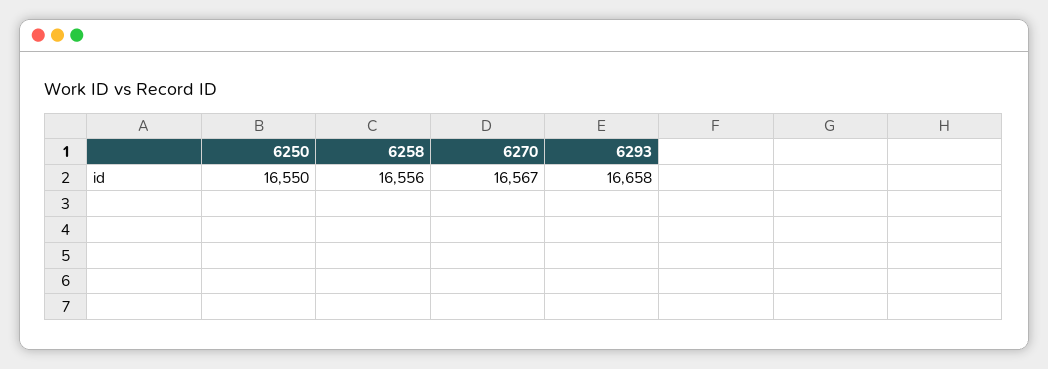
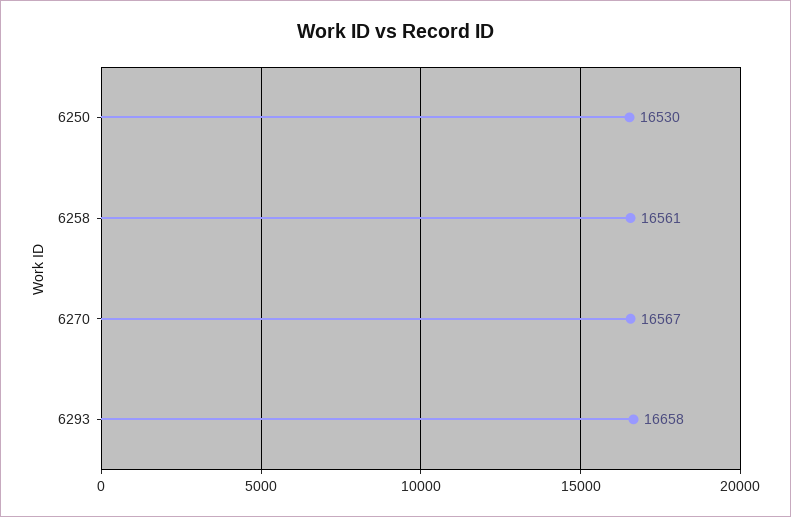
  {
-   "6250": 16550,
+   "6250": 16530,
-   "6258": 16556,
+   "6258": 16561,
    "6270": 16567,
    "6293": 16658
  }

